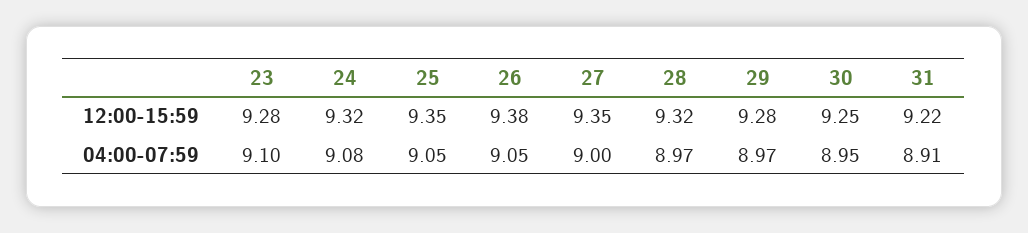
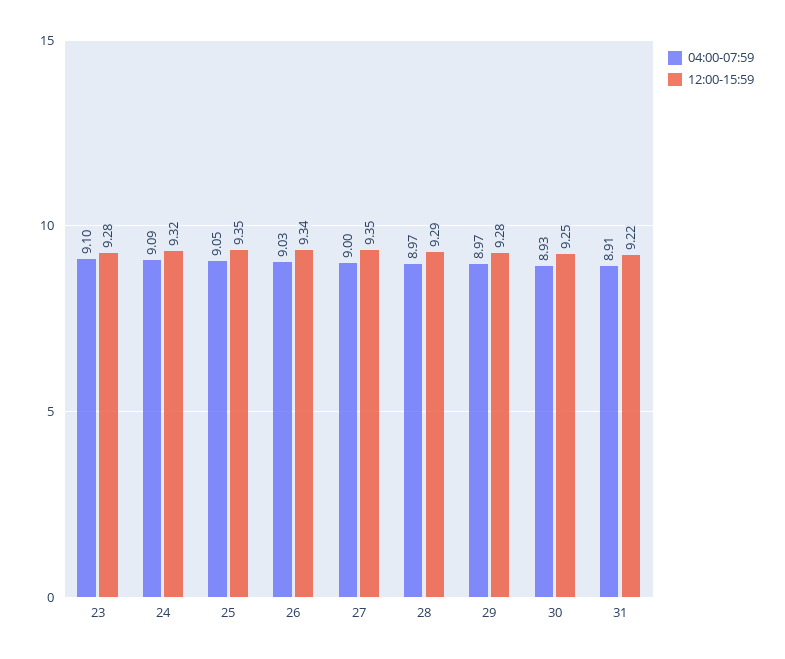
  {
    "12:00-15:59": {
      "23": 9.28,
      "24": 9.32,
      "25": 9.35,
-     "26": 9.38,
+     "26": 9.34,
      "27": 9.35,
-     "28": 9.32,
+     "28": 9.29,
      "29": 9.28,
      "30": 9.25,
      "31": 9.22
    },
    "04:00-07:59": {
      "23": 9.1,
-     "24": 9.08,
+     "24": 9.09,
      "25": 9.05,
-     "26": 9.05,
+     "26": 9.03,
      "27": 9,
      "28": 8.97,
      "29": 8.97,
-     "30": 8.95,
+     "30": 8.93,
      "31": 8.91
    }
  }

